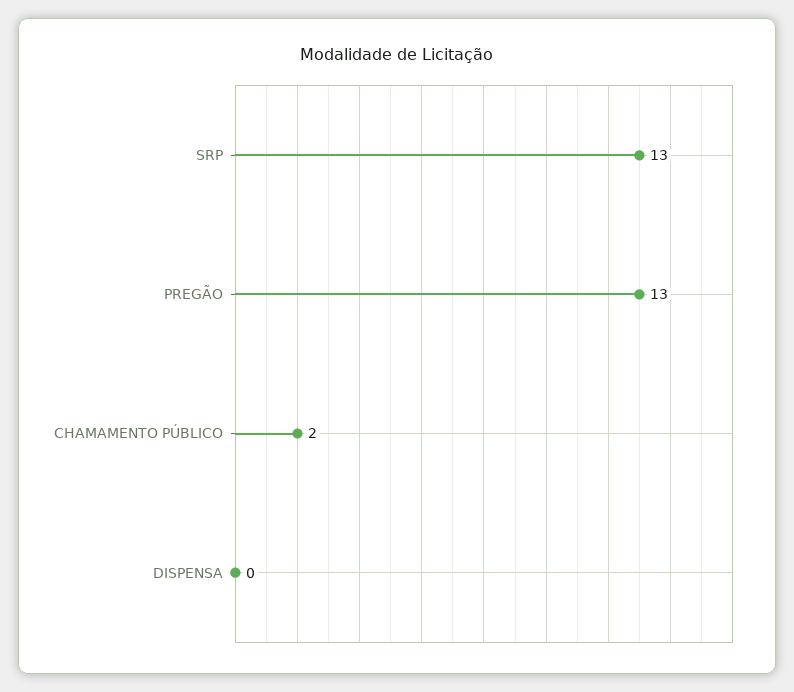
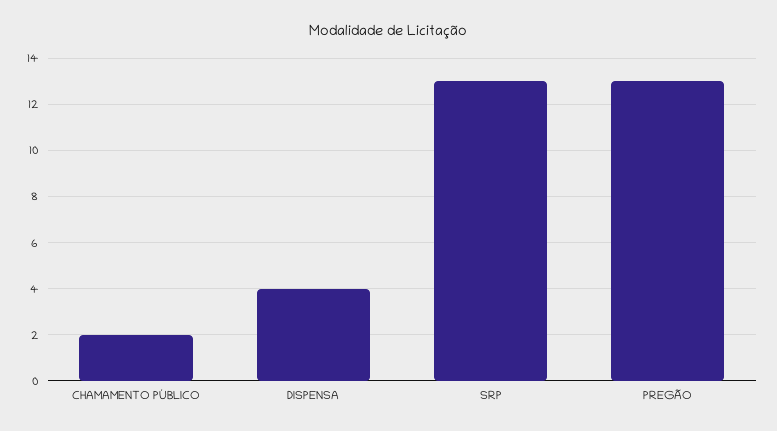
  {
    "SRP": 13,
    "PREGÃO": 13,
    "CHAMAMENTO PÚBLICO": 2,
-   "DISPENSA": 0
+   "DISPENSA": 4
  }

